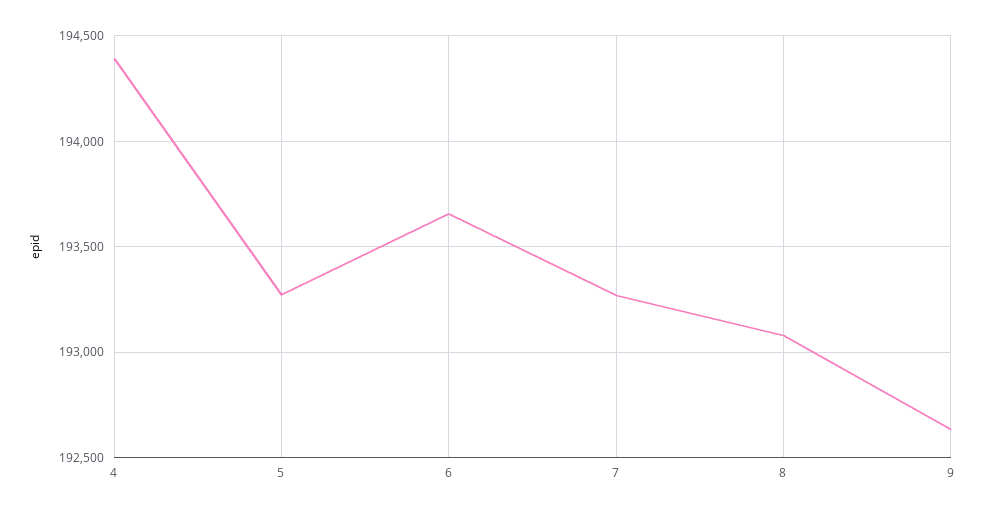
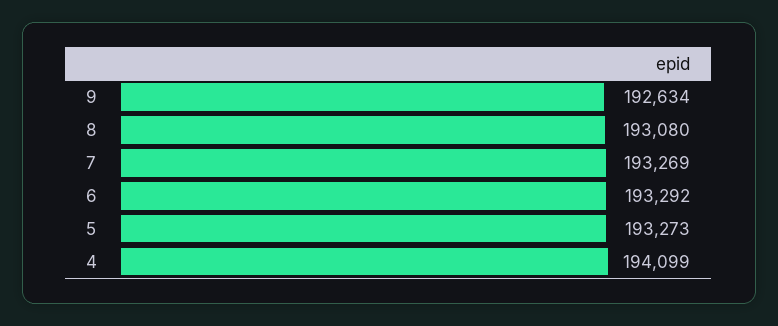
  {
-   "4": 194400,
+   "4": 194099,
    "5": 193273,
-   "6": 193650,
+   "6": 193292,
    "7": 193269,
    "8": 193080,
    "9": 192634
  }

